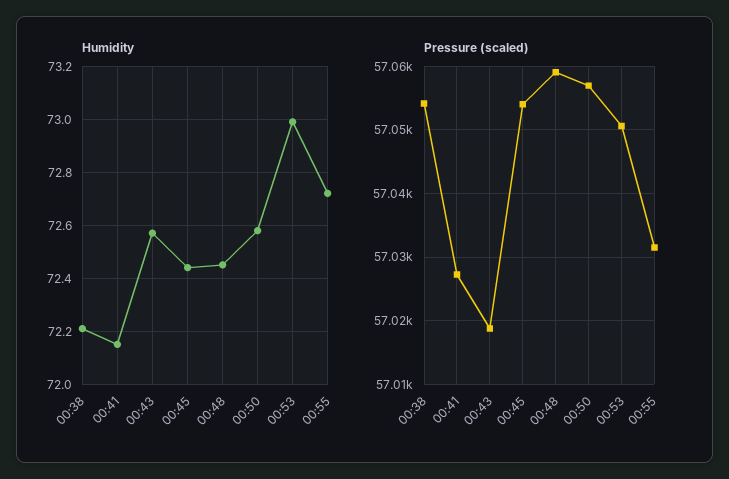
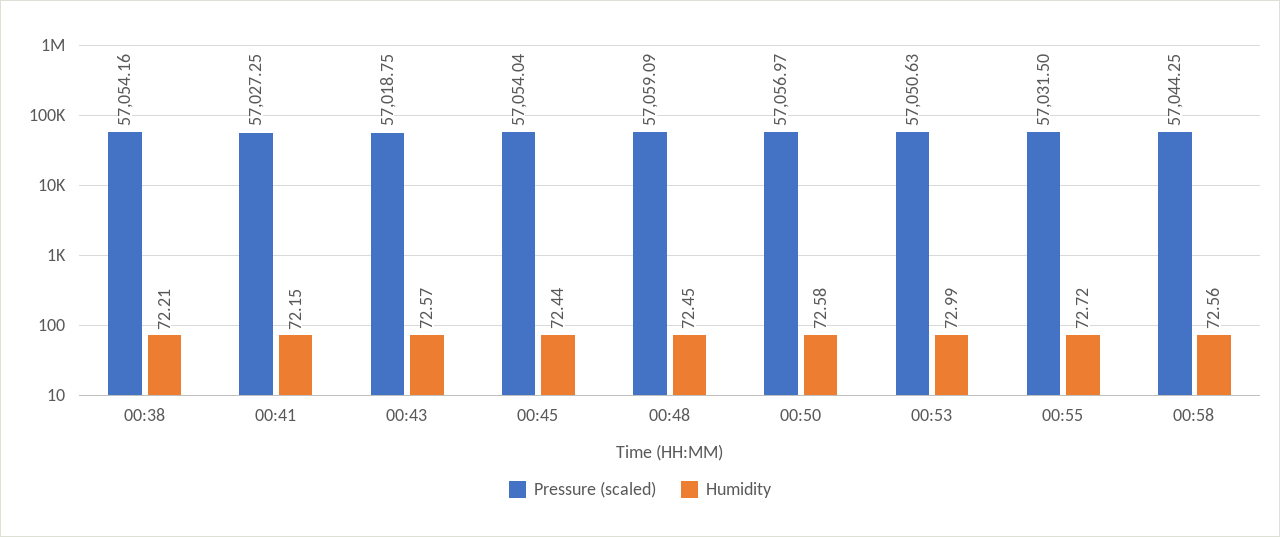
  {
    "Humidity": {
      "00:38": 72.21,
      "00:41": 72.15,
      "00:43": 72.57,
      "00:45": 72.44,
      "00:48": 72.45,
      "00:50": 72.58,
      "00:53": 72.99,
-     "00:55": 72.72
+     "00:55": 72.72,
+     "00:58": 72.56
    },
    "Pressure (scaled)": {
      "00:38": 57054.16,
      "00:41": 57027.25,
      "00:43": 57018.75,
      "00:45": 57054.04,
      "00:48": 57059.09,
      "00:50": 57056.97,
      "00:53": 57050.63,
-     "00:55": 57031.5
+     "00:55": 57031.5,
+     "00:58": 57044.25
    }
  }

